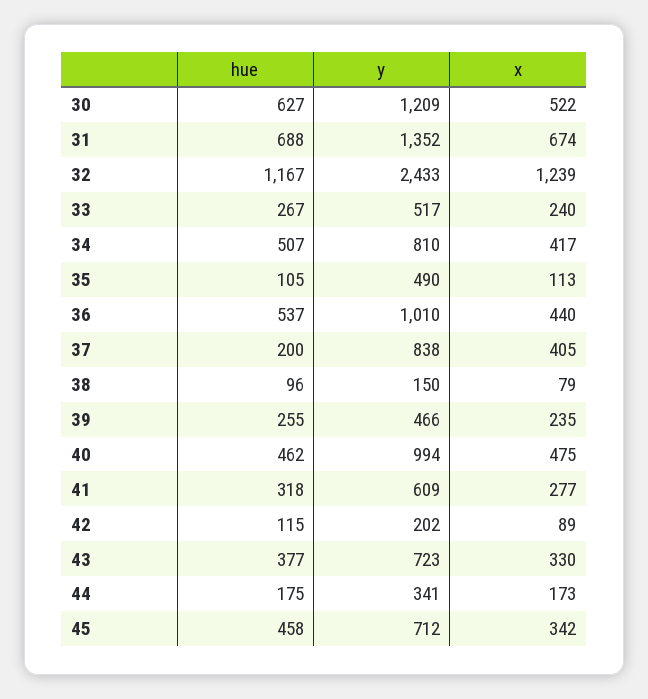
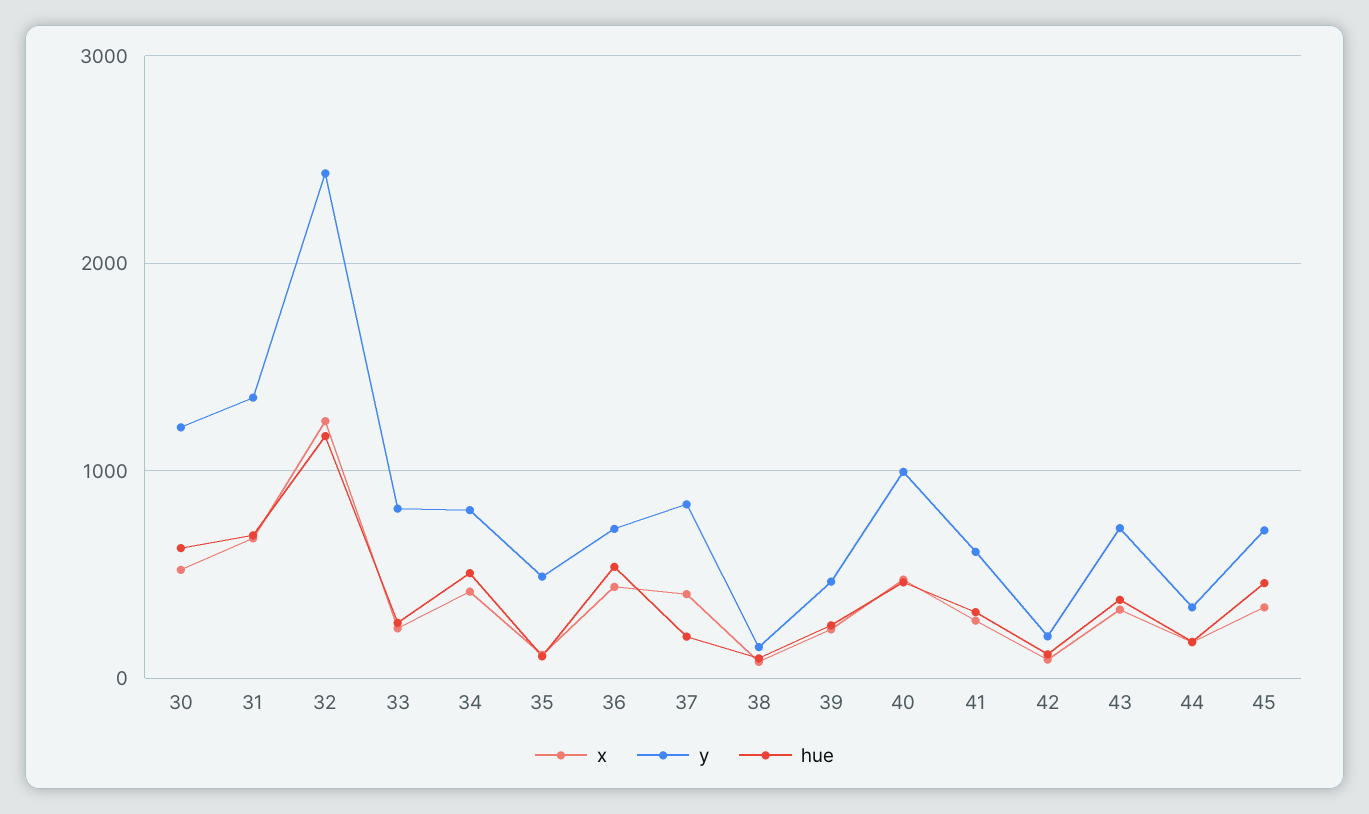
  {
    "hue": {
      "30": 627,
      "31": 688,
      "32": 1167,
      "33": 267,
      "34": 507,
      "35": 105,
      "36": 537,
      "37": 200,
      "38": 96,
      "39": 255,
      "40": 462,
      "41": 318,
      "42": 115,
      "43": 377,
      "44": 175,
      "45": 458
    },
    "y": {
      "30": 1209,
      "31": 1352,
      "32": 2433,
-     "33": 517,
+     "33": 800,
      "34": 810,
      "35": 490,
-     "36": 1010,
+     "36": 700,
      "37": 838,
      "38": 150,
      "39": 466,
      "40": 994,
      "41": 609,
      "42": 202,
      "43": 723,
      "44": 341,
      "45": 712
    },
    "x": {
      "30": 522,
      "31": 674,
      "32": 1239,
      "33": 240,
      "34": 417,
      "35": 113,
      "36": 440,
      "37": 405,
      "38": 79,
      "39": 235,
      "40": 475,
      "41": 277,
      "42": 89,
      "43": 330,
      "44": 173,
      "45": 342
    }
  }

